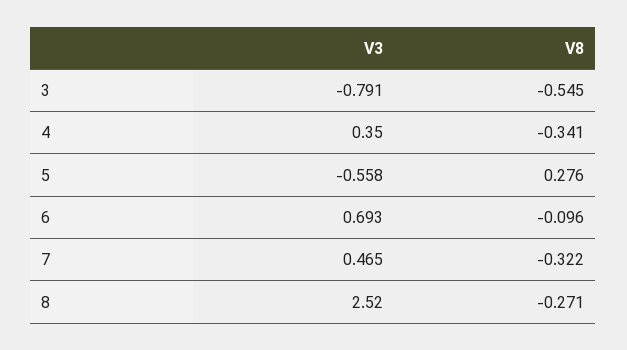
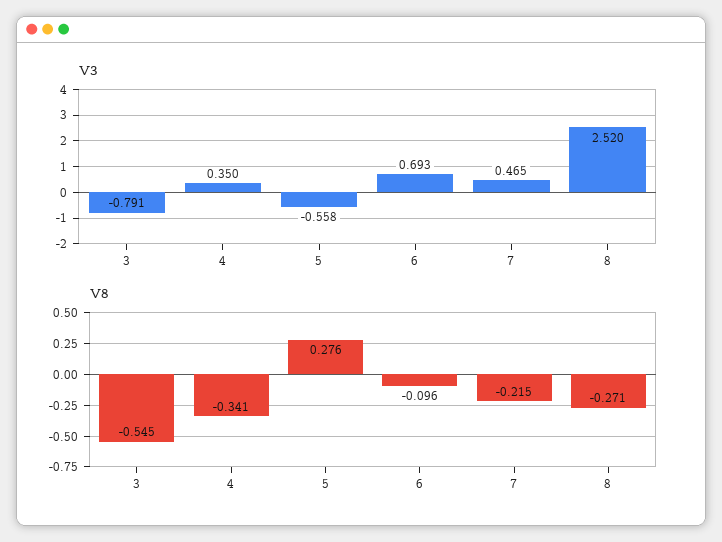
  {
    "V3": {
      "3": -0.791,
      "4": 0.35,
      "5": -0.558,
      "6": 0.693,
      "7": 0.465,
      "8": 2.52
    },
    "V8": {
      "3": -0.545,
      "4": -0.341,
      "5": 0.276,
      "6": -0.096,
-     "7": -0.322,
+     "7": -0.215,
      "8": -0.271
    }
  }

